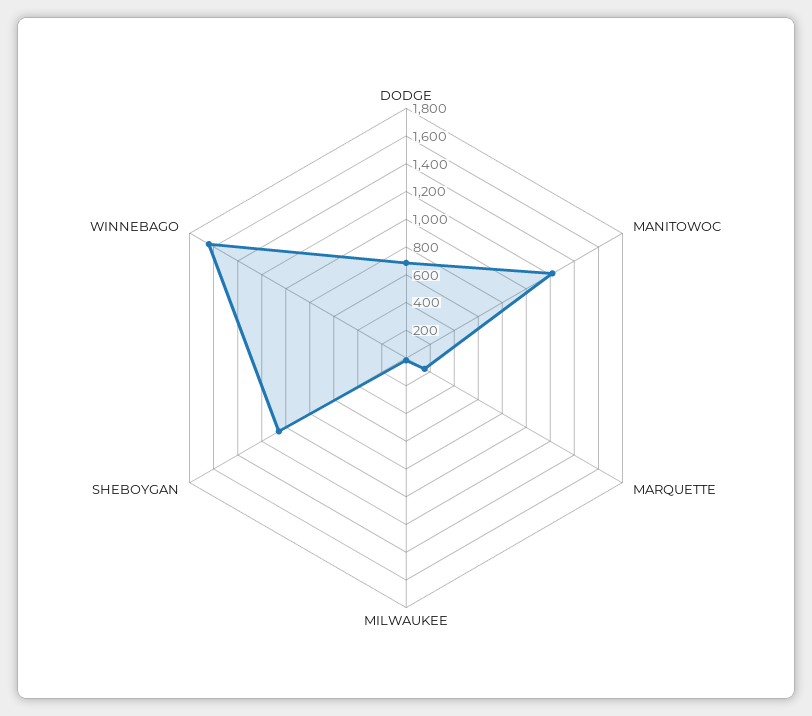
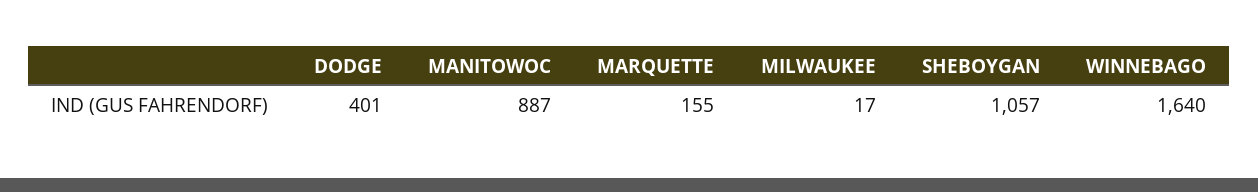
  {
-   "DODGE": 700,
+   "DODGE": 401,
-   "MANITOWOC": 1200,
+   "MANITOWOC": 887,
    "MARQUETTE": 155,
    "MILWAUKEE": 17,
    "SHEBOYGAN": 1057,
    "WINNEBAGO": 1640
  }

